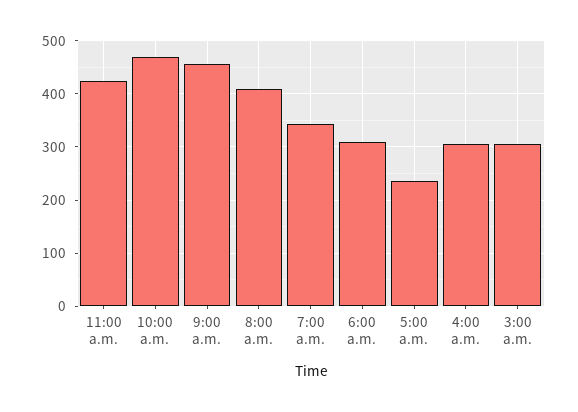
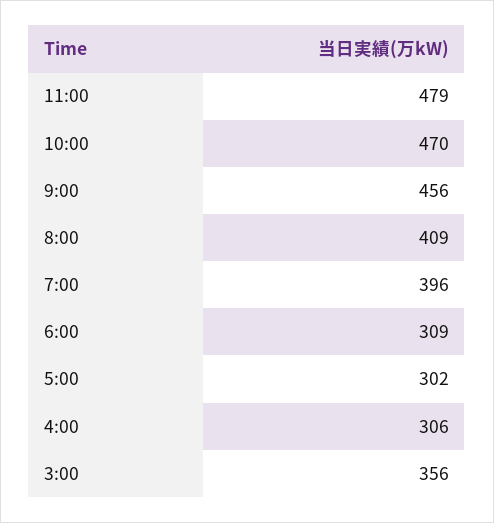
  {
-   "11:00 a.m.": 420,
+   "11:00 a.m.": 479,
    "10:00 a.m.": 470,
    "9:00 a.m.": 456,
    "8:00 a.m.": 409,
-   "7:00 a.m.": 340,
+   "7:00 a.m.": 396,
    "6:00 a.m.": 309,
-   "5:00 a.m.": 240,
+   "5:00 a.m.": 302,
    "4:00 a.m.": 306,
-   "3:00 a.m.": 300
+   "3:00 a.m.": 356
  }

